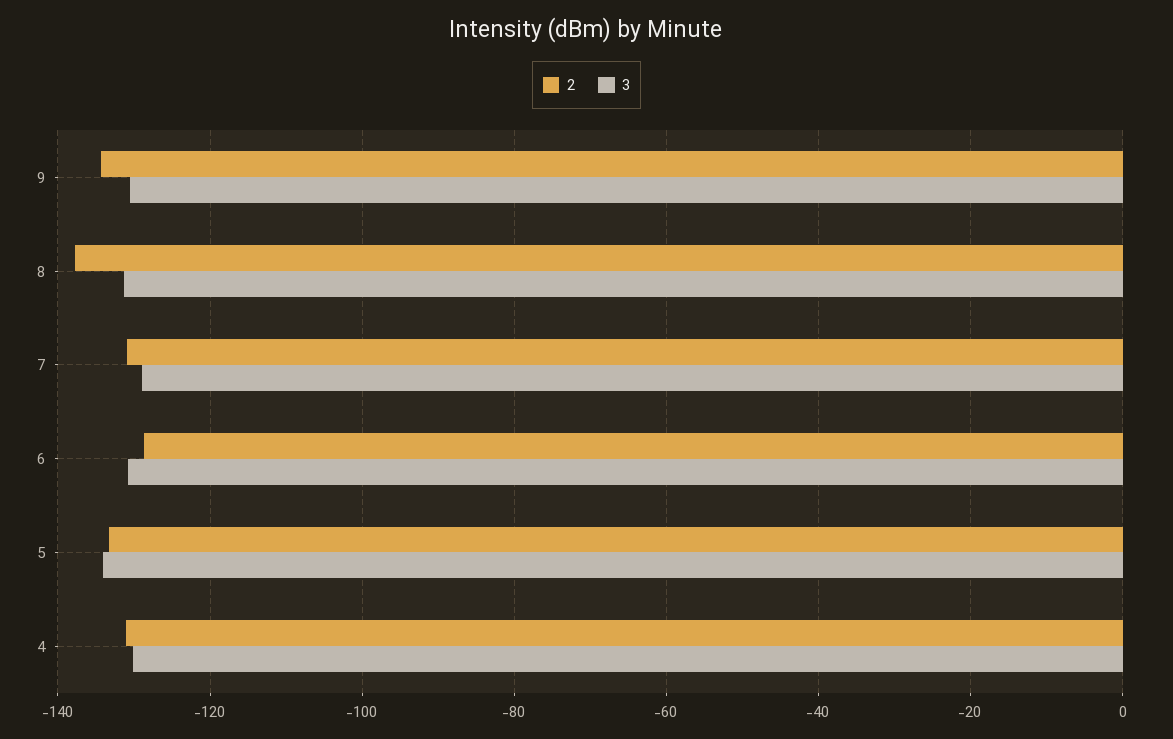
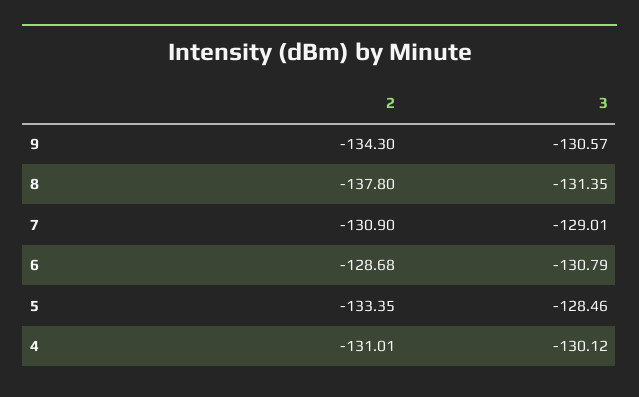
  {
    "2": {
      "9": -134.3,
      "8": -137.8,
      "7": -130.9,
      "6": -128.68,
      "5": -133.35,
      "4": -131.01
    },
    "3": {
      "9": -130.57,
      "8": -131.35,
      "7": -129.01,
      "6": -130.79,
-     "5": -134,
+     "5": -128.46,
      "4": -130.12
    }
  }

